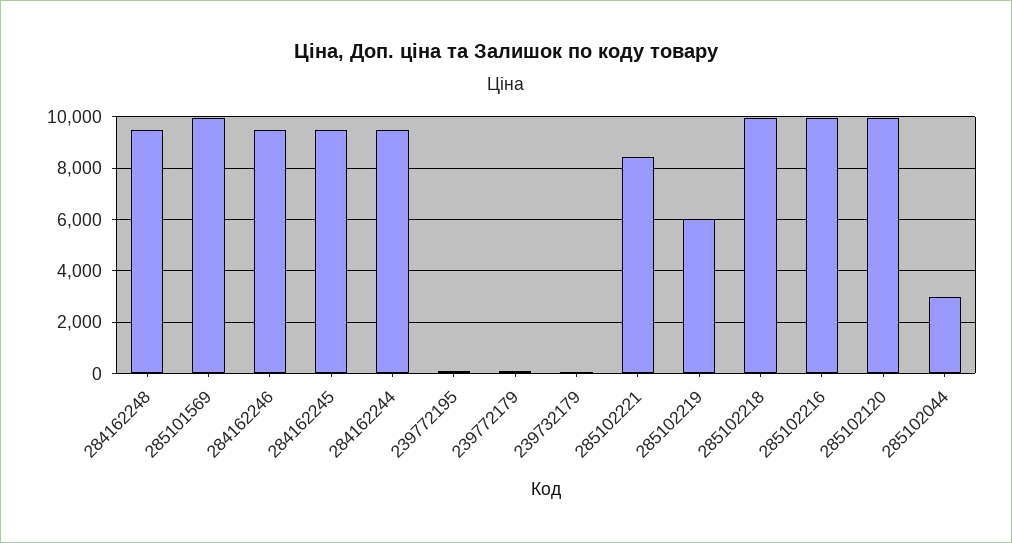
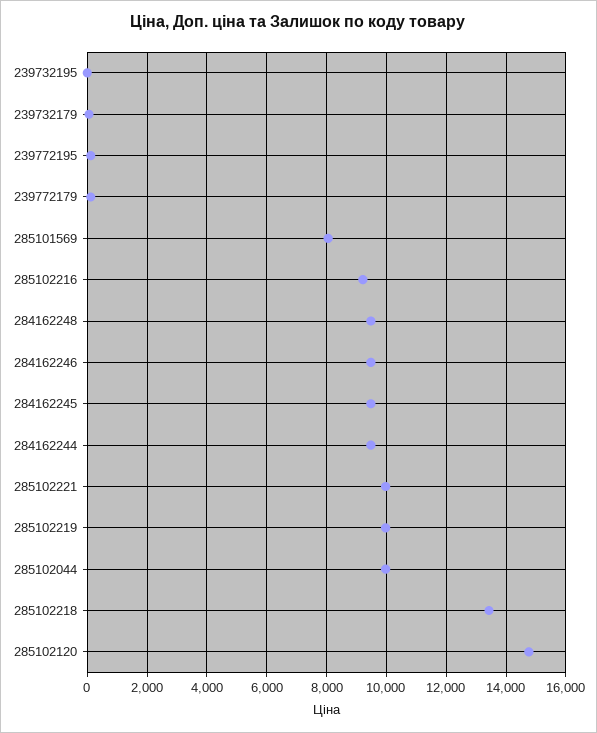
  {
    "284162248": 9500,
-   "285101569": 10000,
+   "285101569": 8000,
    "284162246": 9500,
    "284162245": 9500,
    "284162244": 9500,
    "239772195": 0,
    "239772179": 0,
    "239732179": 0,
-   "285102221": 8500,
+   "285102221": 10000,
-   "285102219": 6000,
+   "285102219": 10000,
-   "285102218": 10000,
+   "285102218": 13500,
-   "285102216": 10000,
+   "285102216": 9250,
-   "285102120": 10000,
+   "285102120": 14750,
-   "285102044": 3000
+   "285102044": 10000,
+   "239732195": 0
  }

